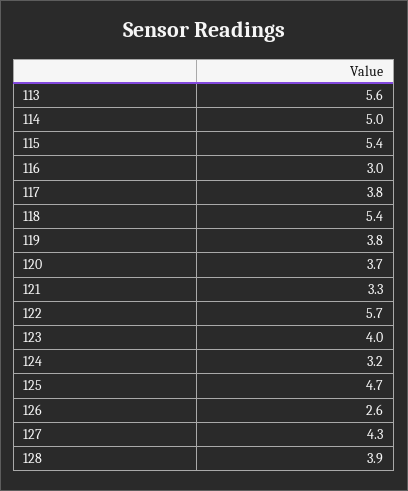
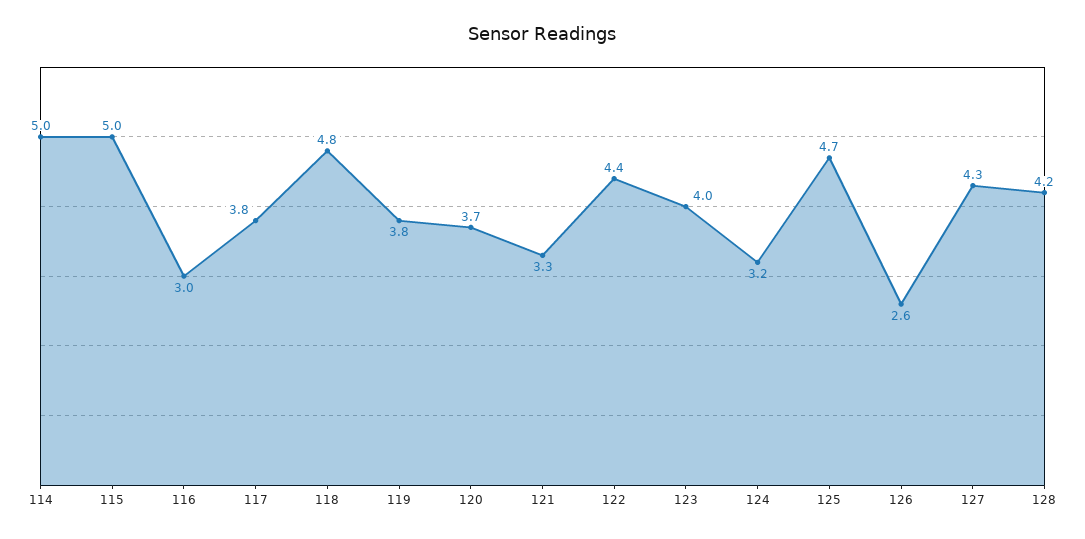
  {
-   "113": 5.6,
    "114": 5,
-   "115": 5.4,
+   "115": 5,
    "116": 3,
    "117": 3.8,
-   "118": 5.4,
+   "118": 4.8,
    "119": 3.8,
    "120": 3.7,
    "121": 3.3,
-   "122": 5.7,
+   "122": 4.4,
    "123": 4,
    "124": 3.2,
    "125": 4.7,
    "126": 2.6,
    "127": 4.3,
-   "128": 3.9
+   "128": 4.2
  }

